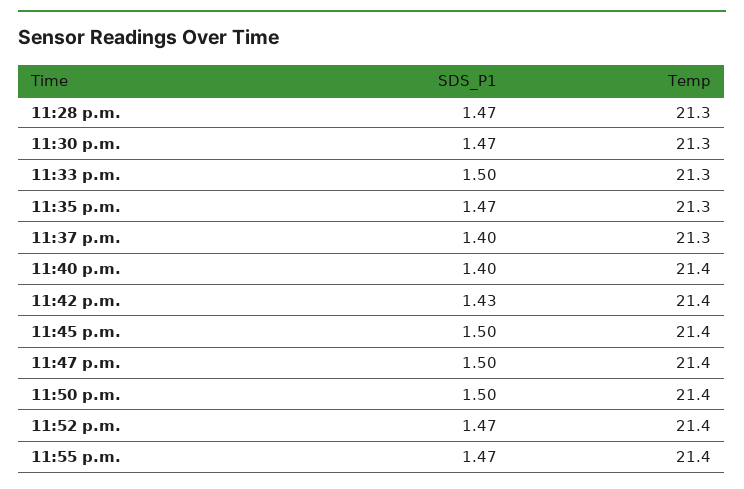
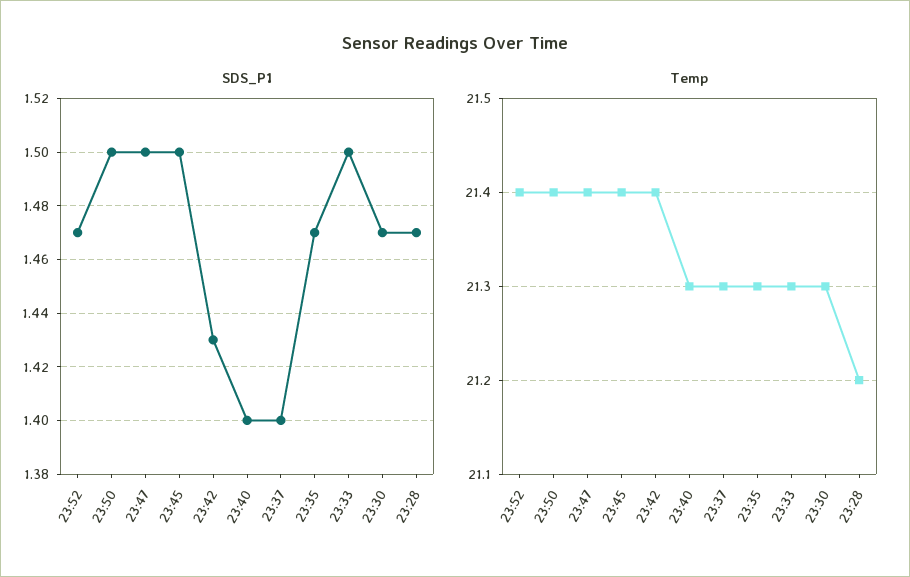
  {
    "SDS_P1": {
      "11:28 p.m.": 1.47,
      "11:30 p.m.": 1.47,
      "11:33 p.m.": 1.5,
      "11:35 p.m.": 1.47,
      "11:37 p.m.": 1.4,
      "11:40 p.m.": 1.4,
      "11:42 p.m.": 1.43,
      "11:45 p.m.": 1.5,
      "11:47 p.m.": 1.5,
      "11:50 p.m.": 1.5,
-     "11:52 p.m.": 1.47,
+     "11:52 p.m.": 1.47
-     "11:55 p.m.": 1.47
    },
    "Temp": {
-     "11:28 p.m.": 21.3,
+     "11:28 p.m.": 21.2,
      "11:30 p.m.": 21.3,
      "11:33 p.m.": 21.3,
      "11:35 p.m.": 21.3,
      "11:37 p.m.": 21.3,
-     "11:40 p.m.": 21.4,
+     "11:40 p.m.": 21.3,
      "11:42 p.m.": 21.4,
      "11:45 p.m.": 21.4,
      "11:47 p.m.": 21.4,
      "11:50 p.m.": 21.4,
-     "11:52 p.m.": 21.4,
+     "11:52 p.m.": 21.4
-     "11:55 p.m.": 21.4
    }
  }

